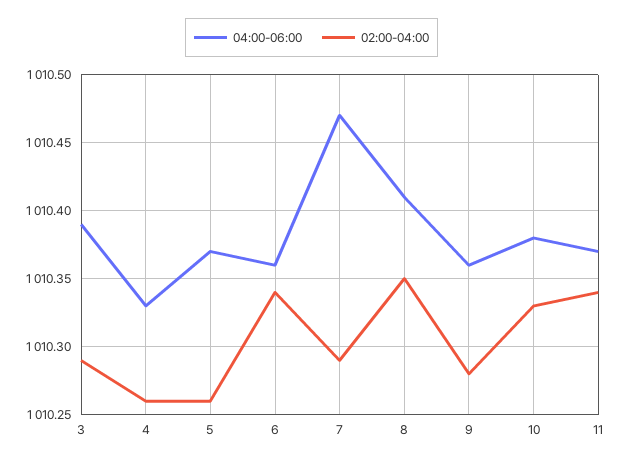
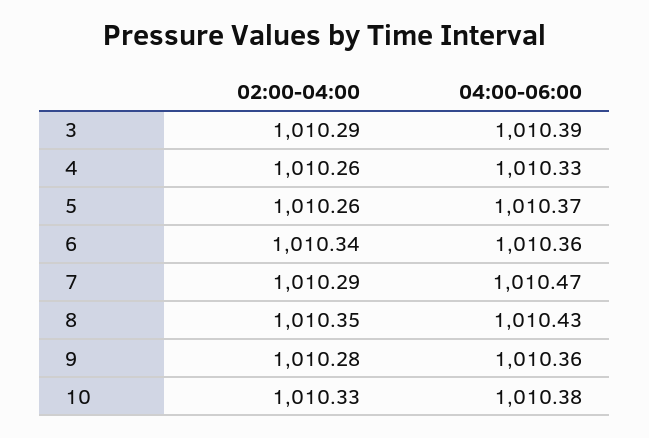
  {
    "04:00-06:00": {
      "3": 1010.39,
      "4": 1010.33,
      "5": 1010.37,
      "6": 1010.36,
      "7": 1010.47,
-     "8": 1010.41,
+     "8": 1010.43,
      "9": 1010.36,
-     "10": 1010.38,
+     "10": 1010.38
-     "11": 1010.37
    },
    "02:00-04:00": {
      "3": 1010.29,
      "4": 1010.26,
      "5": 1010.26,
      "6": 1010.34,
      "7": 1010.29,
      "8": 1010.35,
      "9": 1010.28,
-     "10": 1010.33,
+     "10": 1010.33
-     "11": 1010.34
    }
  }

